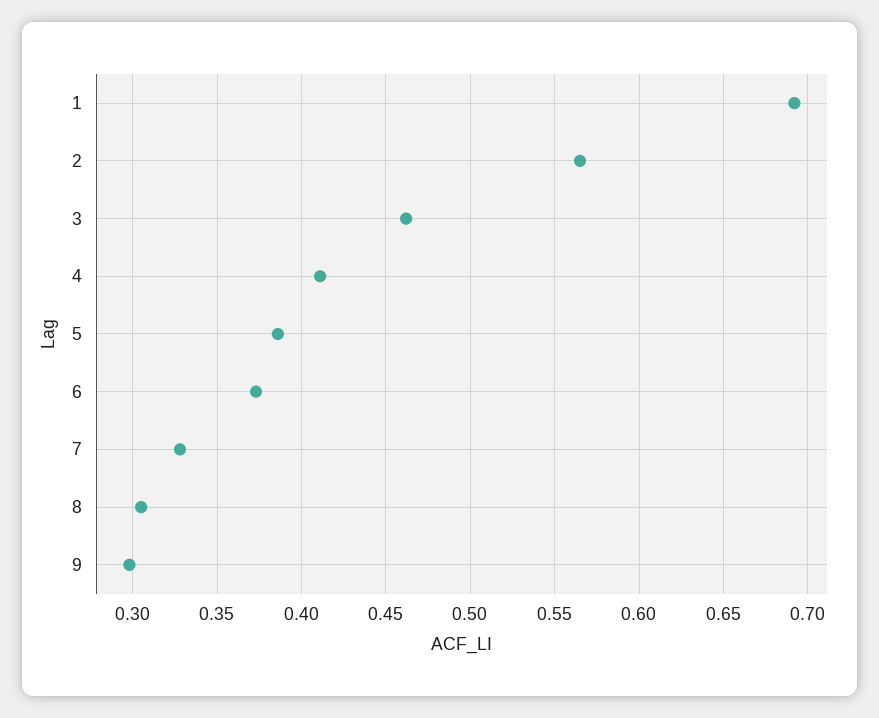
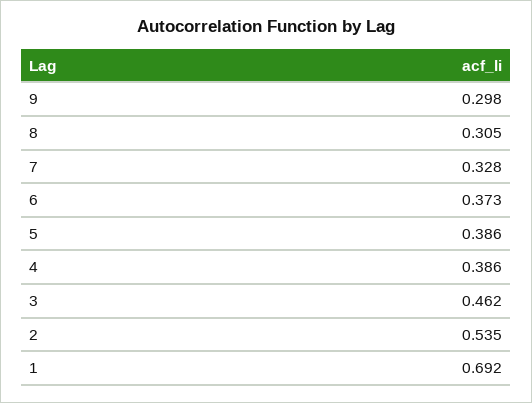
  {
    "1": 0.692,
-   "2": 0.565,
+   "2": 0.535,
    "3": 0.462,
-   "4": 0.41,
+   "4": 0.386,
    "5": 0.386,
    "6": 0.373,
    "7": 0.328,
    "8": 0.305,
    "9": 0.298
  }

